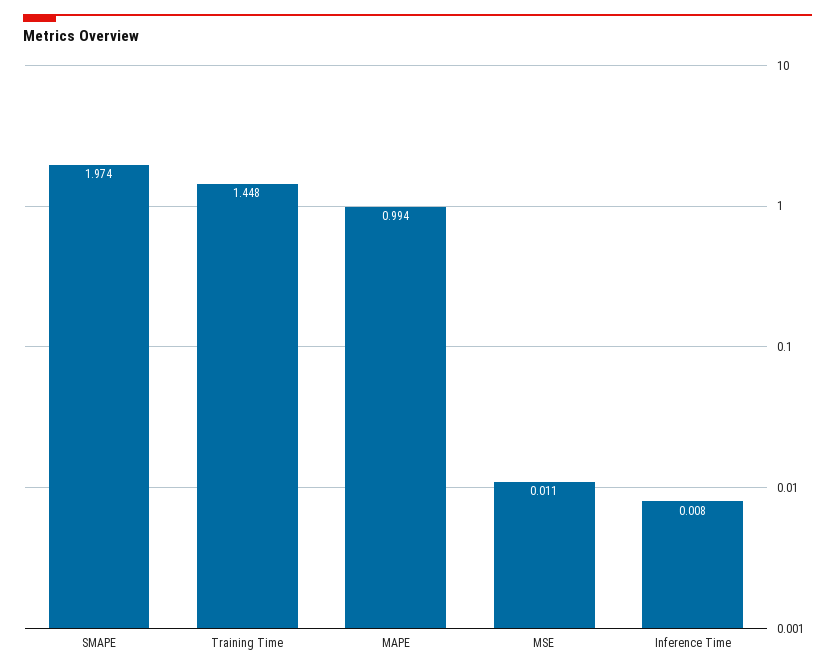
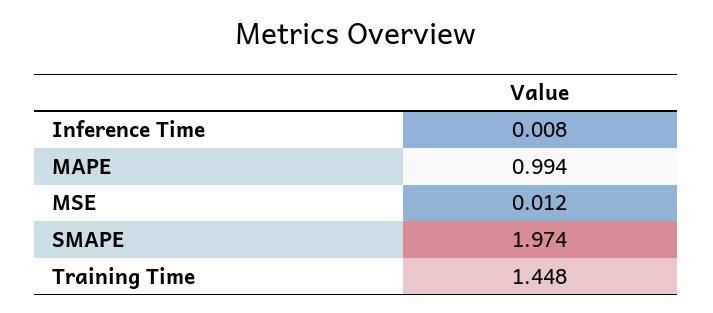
  {
    "SMAPE": 1.974,
    "Training Time": 1.448,
    "MAPE": 0.994,
-   "MSE": 0.011,
+   "MSE": 0.012,
    "Inference Time": 0.008
  }

